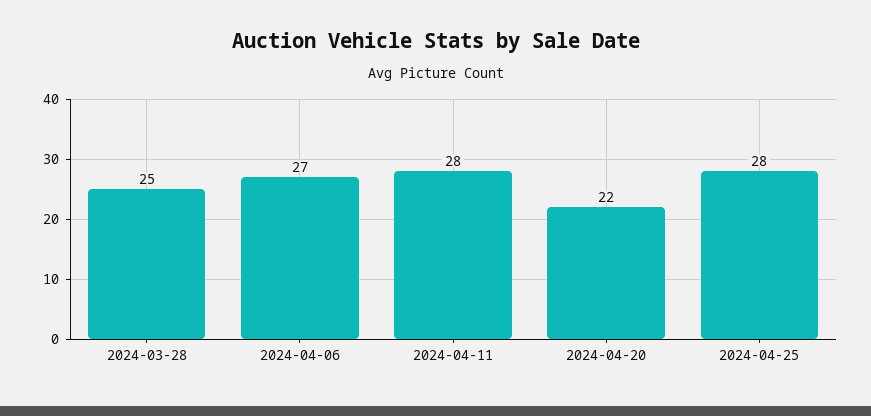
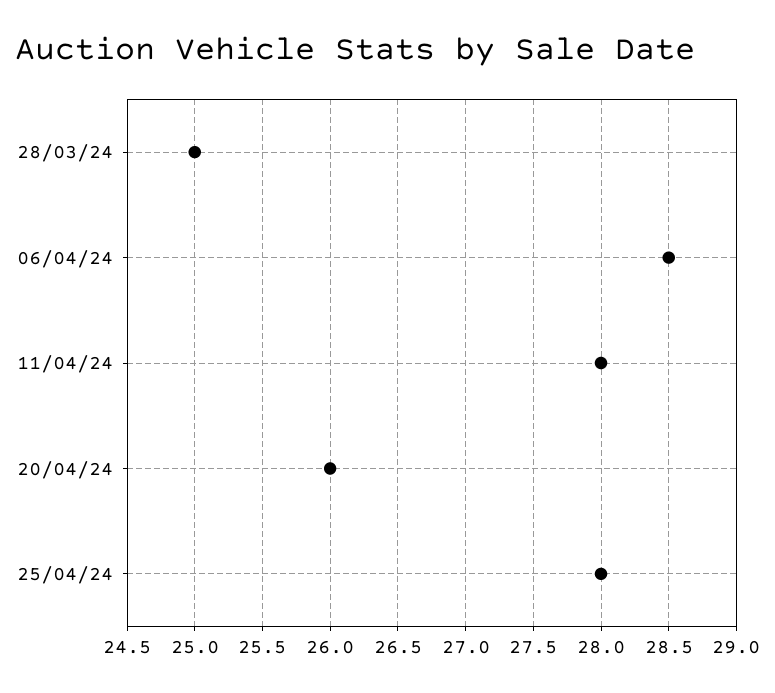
  {
    "2024-03-28": 25,
-   "2024-04-06": 27,
+   "2024-04-06": 28.5,
    "2024-04-11": 28,
-   "2024-04-20": 22,
+   "2024-04-20": 26,
    "2024-04-25": 28
  }

